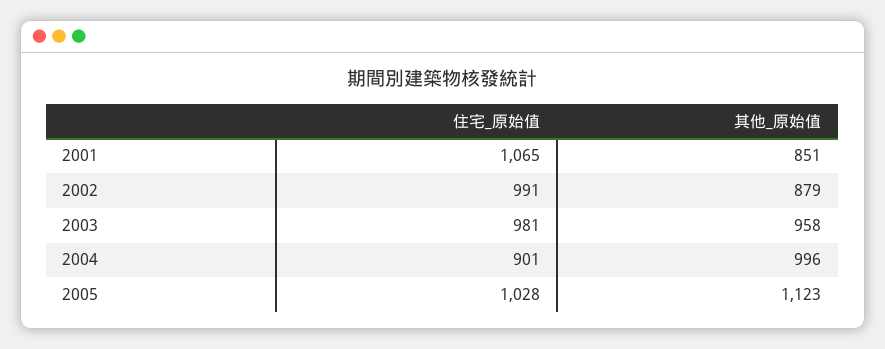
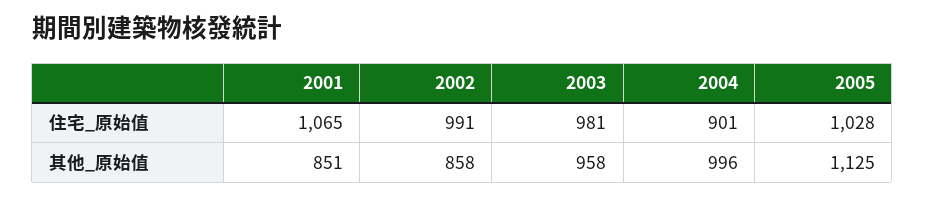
  {
    "住宅_原始值": {
      "2001": 1065,
      "2002": 991,
      "2003": 981,
      "2004": 901,
      "2005": 1028
    },
    "其他_原始值": {
      "2001": 851,
-     "2002": 879,
+     "2002": 858,
      "2003": 958,
      "2004": 996,
-     "2005": 1123
+     "2005": 1125
    }
  }

